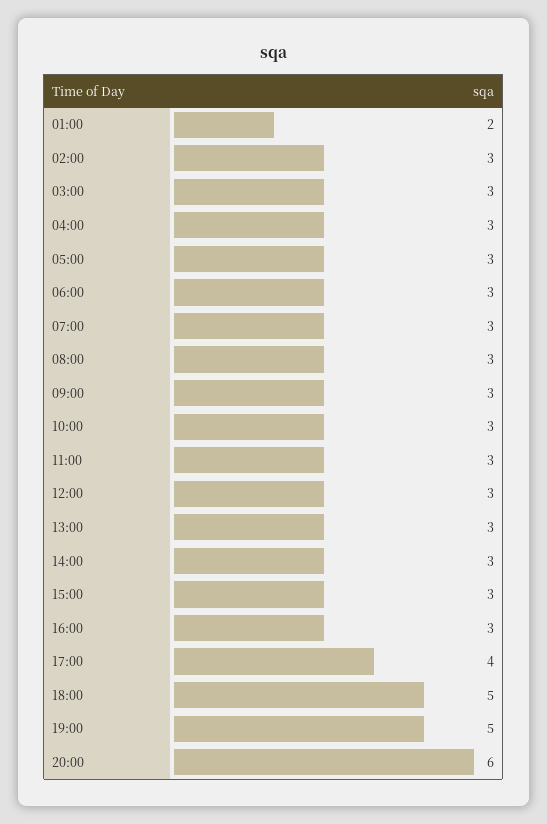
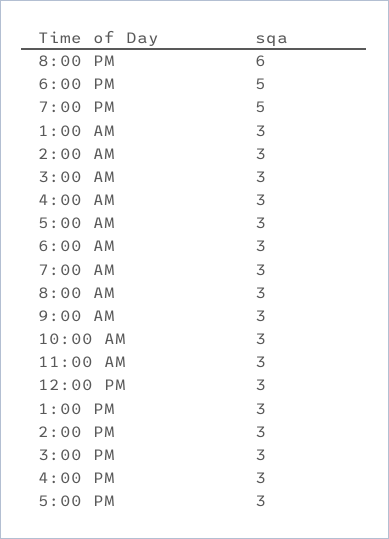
  {
-   "01:00": 2,
+   "01:00": 3,
    "02:00": 3,
    "03:00": 3,
    "04:00": 3,
    "05:00": 3,
    "06:00": 3,
    "07:00": 3,
    "08:00": 3,
    "09:00": 3,
    "10:00": 3,
    "11:00": 3,
    "12:00": 3,
    "13:00": 3,
    "14:00": 3,
    "15:00": 3,
    "16:00": 3,
-   "17:00": 4,
+   "17:00": 3,
    "18:00": 5,
    "19:00": 5,
    "20:00": 6
  }

